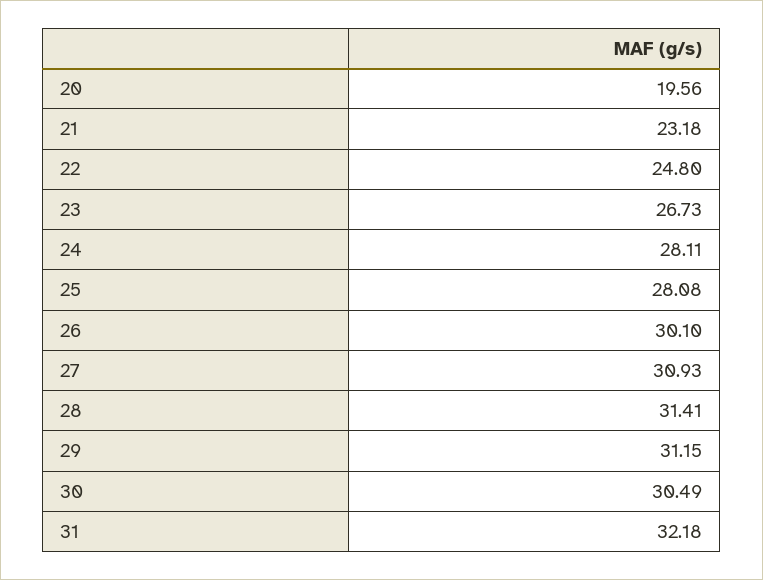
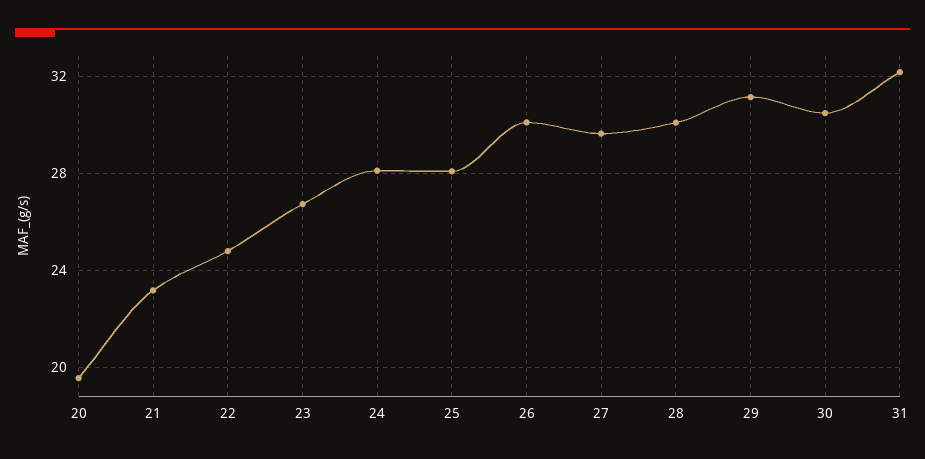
  {
    "20": 19.56,
    "21": 23.18,
    "22": 24.8,
    "23": 26.73,
    "24": 28.11,
    "25": 28.08,
    "26": 30.1,
-   "27": 30.93,
+   "27": 29.5,
-   "28": 31.41,
+   "28": 30,
    "29": 31.15,
    "30": 30.49,
    "31": 32.18
  }

